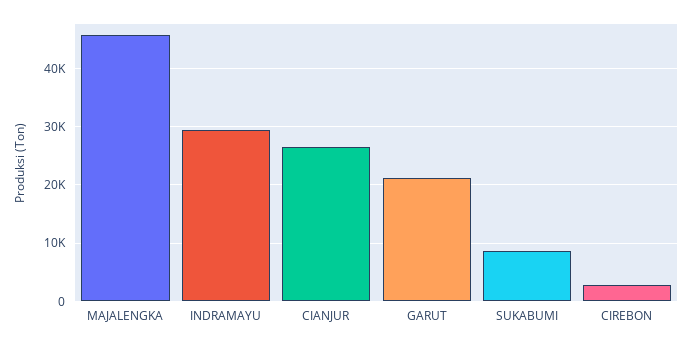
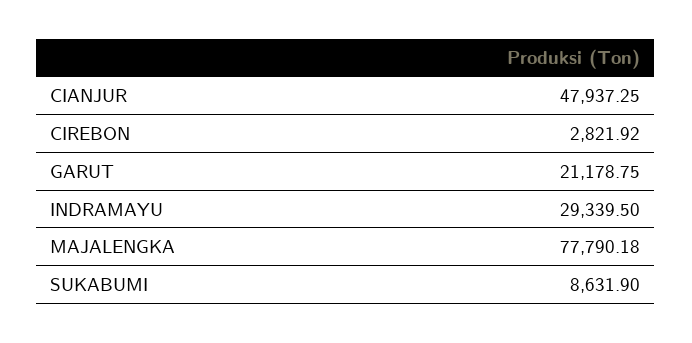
  {
-   "MAJALENGKA": 46000,
+   "MAJALENGKA": 77790.18,
    "INDRAMAYU": 29339.5,
-   "CIANJUR": 26000,
+   "CIANJUR": 47937.25,
    "GARUT": 21178.75,
    "SUKABUMI": 8631.9,
    "CIREBON": 2821.92
  }

